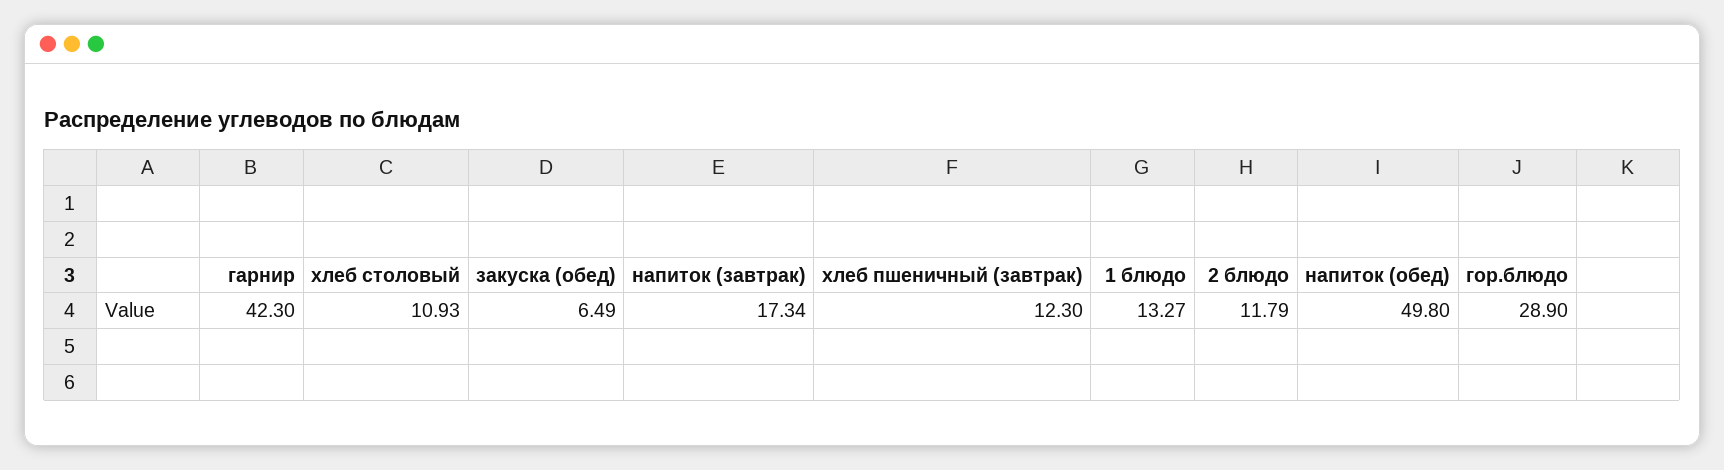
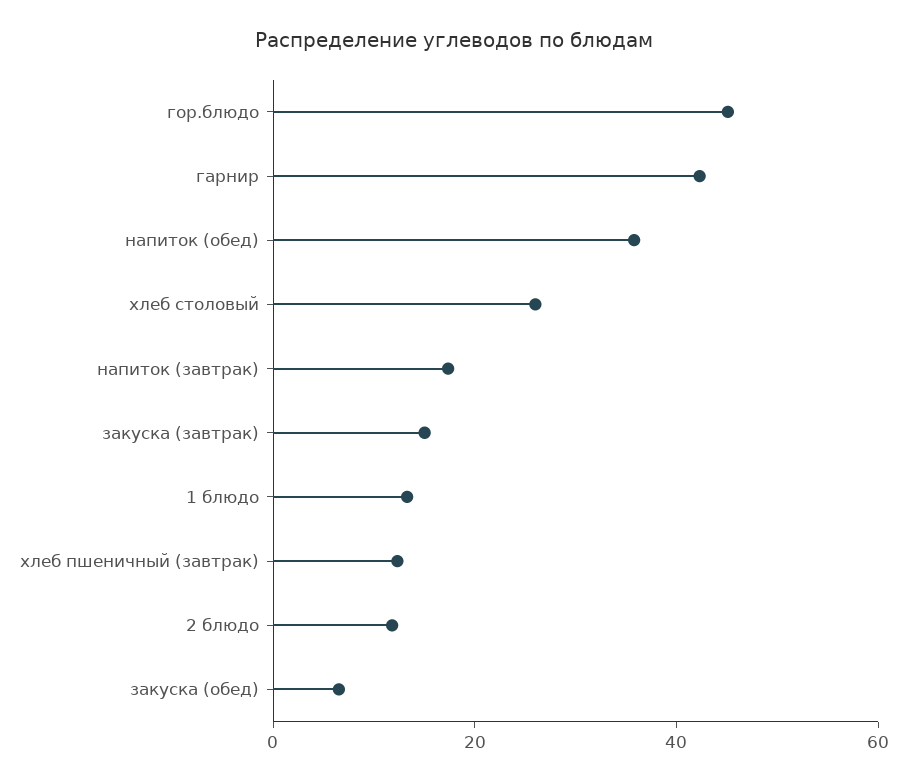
  {
    "гарнир": 42.3,
-   "хлеб столовый": 10.93,
+   "хлеб столовый": 25,
    "закуска (обед)": 6.49,
    "напиток (завтрак)": 17.34,
    "хлеб пшеничный (завтрак)": 12.3,
    "1 блюдо": 13.27,
    "2 блюдо": 11.79,
-   "напиток (обед)": 49.8,
+   "напиток (обед)": 35,
-   "гор.блюдо": 28.9
+   "гор.блюдо": 45,
+   "закуска (завтрак)": 15
  }

